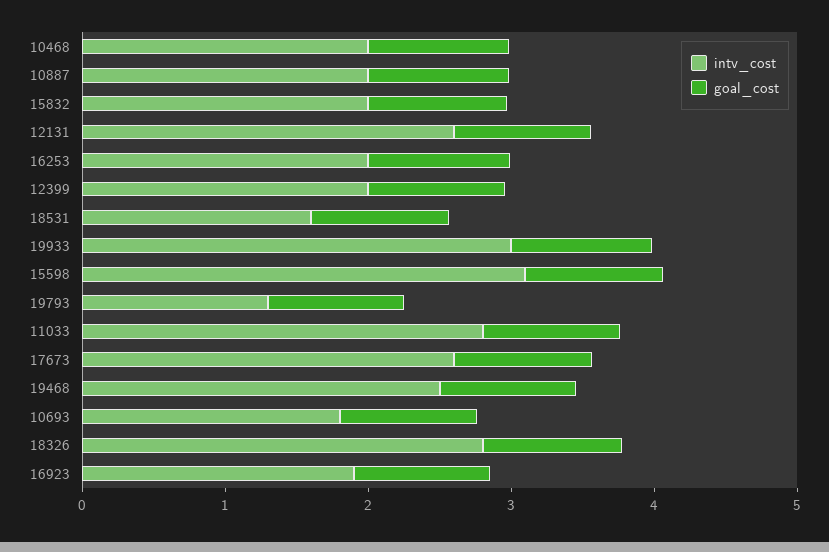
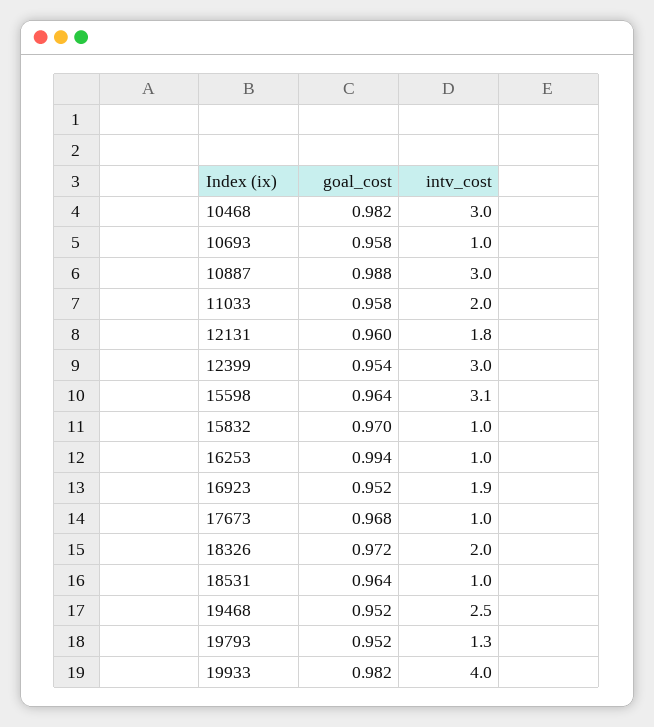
  {
    "intv_cost": {
-     "10468": 2,
+     "10468": 3,
-     "10887": 2,
+     "10887": 3,
-     "15832": 2,
+     "15832": 1,
-     "12131": 2.6,
+     "12131": 1.8,
-     "16253": 2,
+     "16253": 1,
-     "12399": 2,
+     "12399": 3,
-     "18531": 1.6,
+     "18531": 1,
-     "19933": 3,
+     "19933": 4,
      "15598": 3.1,
      "19793": 1.3,
-     "11033": 2.8,
+     "11033": 2,
-     "17673": 2.6,
+     "17673": 1,
      "19468": 2.5,
-     "10693": 1.8,
+     "10693": 1,
-     "18326": 2.8,
+     "18326": 2,
      "16923": 1.9
    },
    "goal_cost": {
      "10468": 0.982,
      "10887": 0.988,
      "15832": 0.97,
      "12131": 0.96,
      "16253": 0.994,
      "12399": 0.954,
      "18531": 0.964,
      "19933": 0.982,
      "15598": 0.964,
      "19793": 0.952,
      "11033": 0.958,
      "17673": 0.968,
      "19468": 0.952,
      "10693": 0.958,
      "18326": 0.972,
      "16923": 0.952
    }
  }

